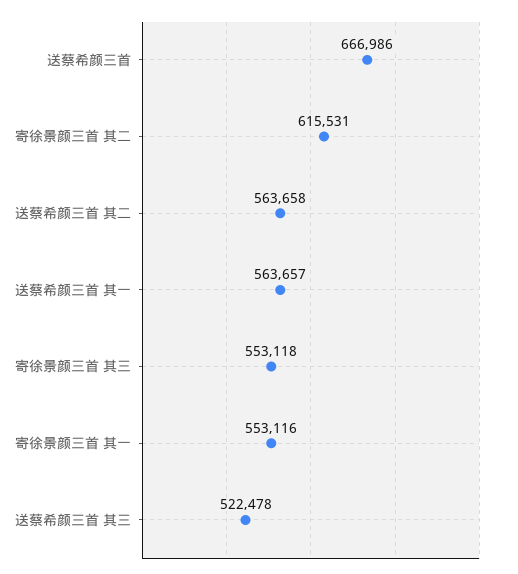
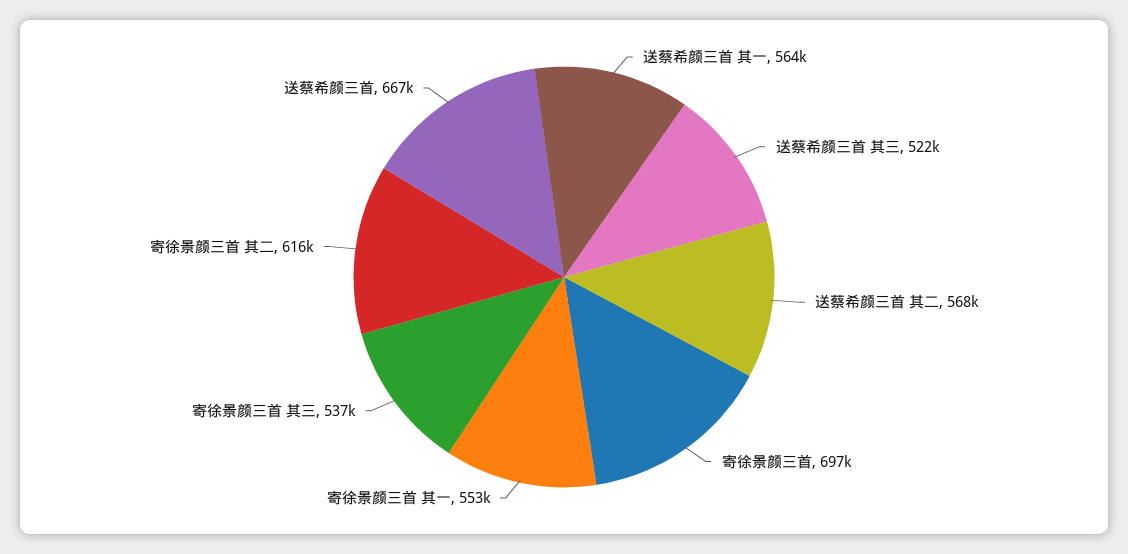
  {
    "送蔡希颜三首": 666986,
    "寄徐景颜三首 其二": 615531,
-   "送蔡希颜三首 其二": 563658,
+   "送蔡希颜三首 其二": 568000,
    "送蔡希颜三首 其一": 563657,
-   "寄徐景颜三首 其三": 553118,
+   "寄徐景颜三首 其三": 537000,
    "寄徐景颜三首 其一": 553116,
-   "送蔡希颜三首 其三": 522478
+   "送蔡希颜三首 其三": 522478,
+   "寄徐景颜三首": 697000
  }

